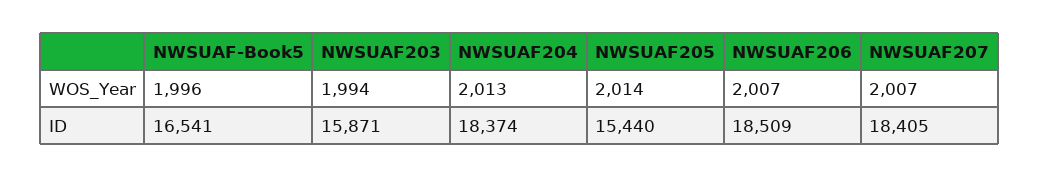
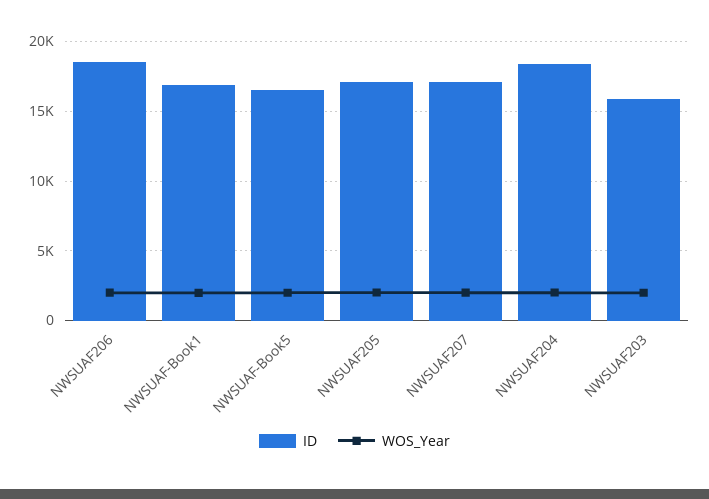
  {
    "WOS_Year": {
      "NWSUAF-Book5": 1996,
      "NWSUAF203": 1994,
      "NWSUAF204": 2013,
      "NWSUAF205": 2014,
      "NWSUAF206": 2007,
-     "NWSUAF207": 2007
+     "NWSUAF207": 2007,
+     "NWSUAF-Book1": 2000
    },
    "ID": {
      "NWSUAF-Book5": 16541,
      "NWSUAF203": 15871,
      "NWSUAF204": 18374,
-     "NWSUAF205": 15440,
+     "NWSUAF205": 17000,
      "NWSUAF206": 18509,
-     "NWSUAF207": 18405
+     "NWSUAF207": 17000,
+     "NWSUAF-Book1": 17000
    }
  }

